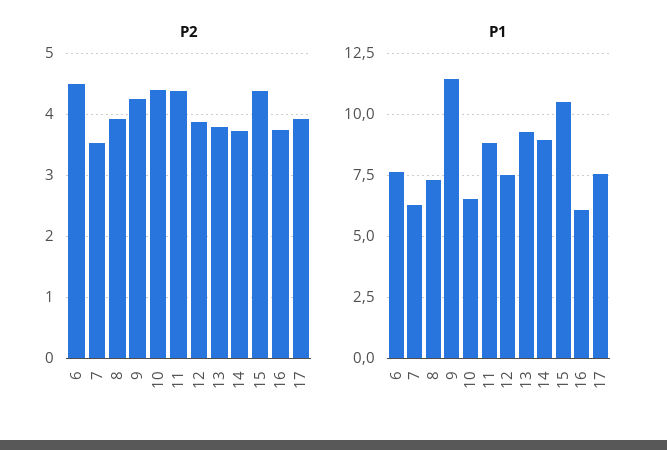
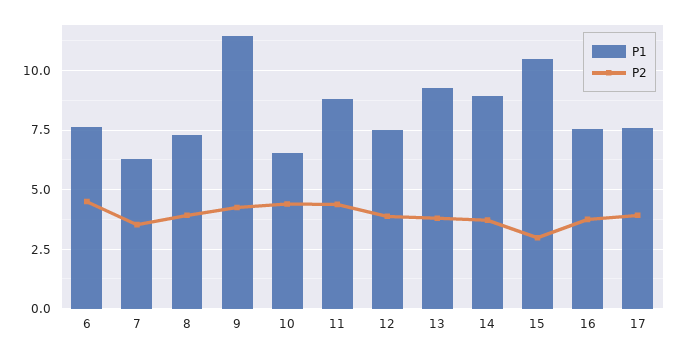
  {
    "P2": {
      "6": 4.5,
      "7": 3.5,
      "8": 3.9,
      "9": 4.3,
      "10": 4.4,
      "11": 4.4,
      "12": 3.9,
      "13": 3.8,
      "14": 3.7,
-     "15": 4.4,
+     "15": 3,
      "16": 3.8,
      "17": 3.9
    },
    "P1": {
      "6": 7.75,
      "7": 6.25,
      "8": 7.25,
      "9": 11.5,
      "10": 6.5,
      "11": 8.75,
      "12": 7.5,
      "13": 9.25,
      "14": 9,
      "15": 10.5,
-     "16": 6,
+     "16": 7.5,
      "17": 7.5
    }
  }

